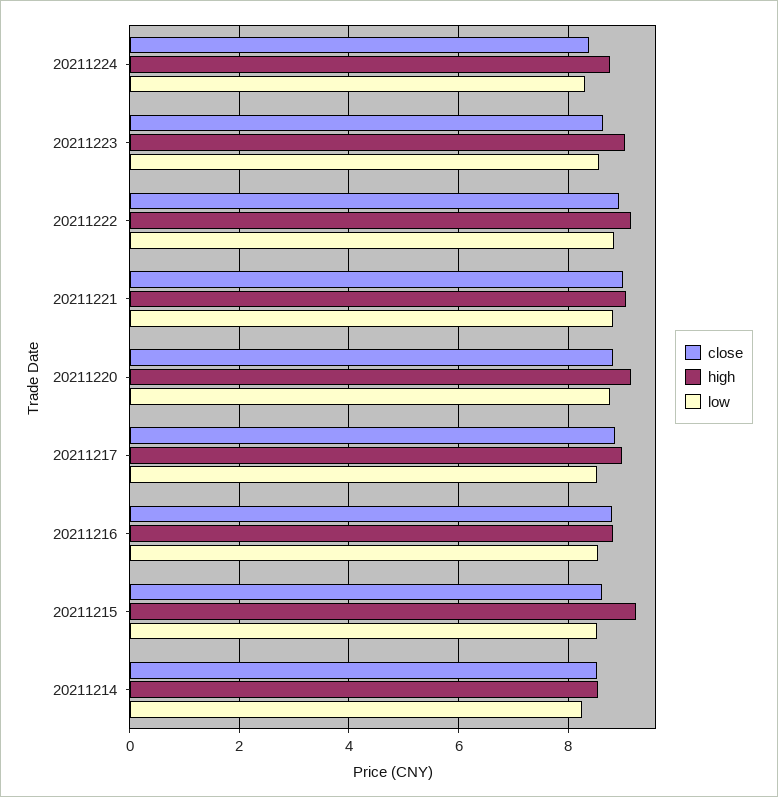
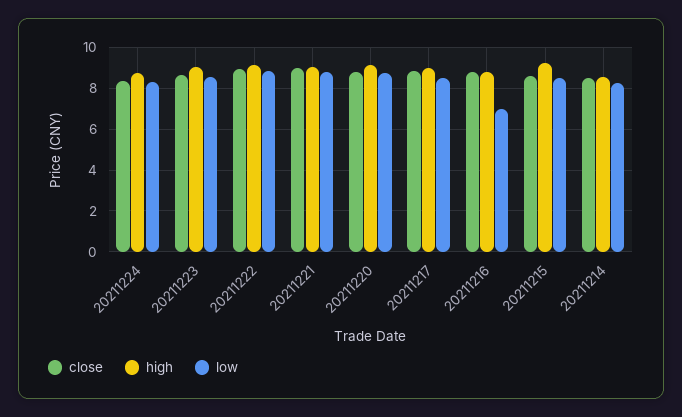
  {
    "close": {
      "20211224": 8.4,
      "20211223": 8.6,
      "20211222": 9,
      "20211221": 9,
      "20211220": 8.8,
      "20211217": 8.8,
      "20211216": 8.8,
      "20211215": 8.6,
      "20211214": 8.6
    },
    "high": {
      "20211224": 8.8,
      "20211223": 9,
      "20211222": 9.2,
      "20211221": 9,
      "20211220": 9.2,
      "20211217": 9,
      "20211216": 8.8,
      "20211215": 9.2,
      "20211214": 8.6
    },
    "low": {
      "20211224": 8.4,
      "20211223": 8.6,
      "20211222": 8.8,
      "20211221": 8.8,
      "20211220": 8.8,
      "20211217": 8.6,
-     "20211216": 8.6,
+     "20211216": 7,
      "20211215": 8.6,
      "20211214": 8.2
    }
  }

